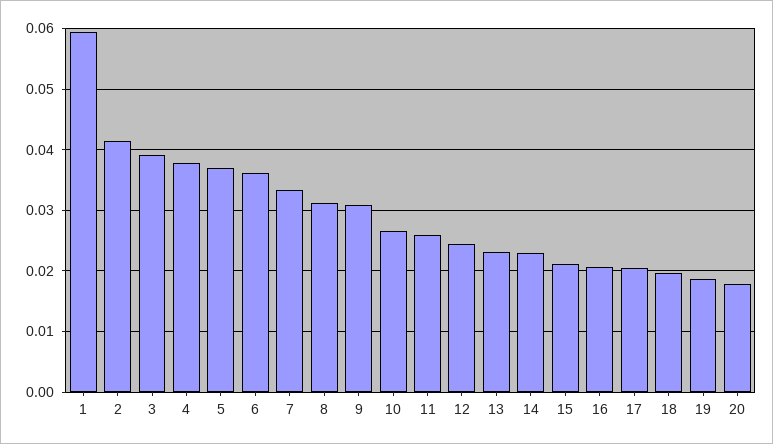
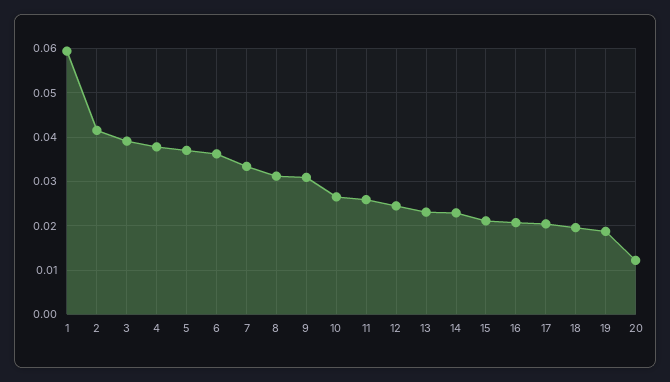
  {
    "1": 0.059,
    "2": 0.042,
    "3": 0.039,
    "4": 0.038,
    "5": 0.037,
    "6": 0.036,
    "7": 0.033,
    "8": 0.031,
    "9": 0.031,
    "10": 0.027,
    "11": 0.026,
    "12": 0.025,
    "13": 0.023,
    "14": 0.023,
    "15": 0.021,
    "16": 0.021,
    "17": 0.02,
    "18": 0.02,
    "19": 0.019,
-   "20": 0.018
+   "20": 0.012
  }

